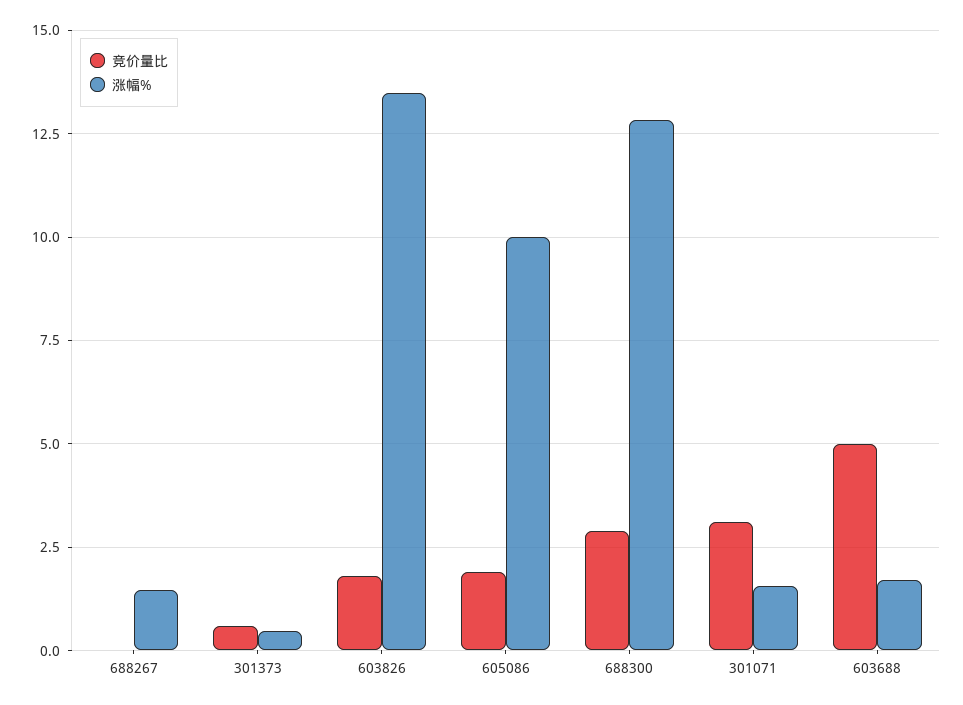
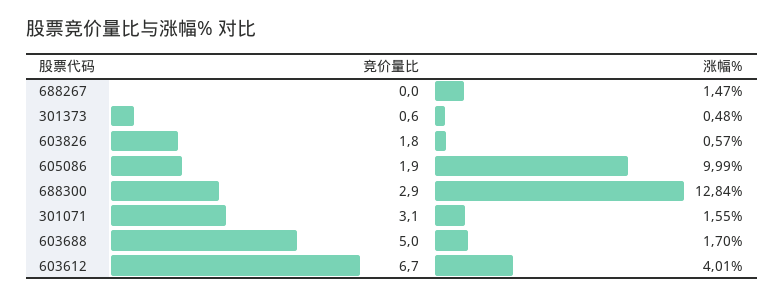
  {
    "竞价量比": {
      "688267": 0,
      "301373": 0.6,
      "603826": 1.8,
      "605086": 1.9,
      "688300": 2.9,
      "301071": 3.1,
-     "603688": 5
+     "603688": 5,
+     "603612": 6.7
    },
    "涨幅%": {
      "688267": 1.47,
      "301373": 0.48,
-     "603826": 13.5,
+     "603826": 0.57,
      "605086": 9.99,
      "688300": 12.84,
      "301071": 1.55,
-     "603688": 1.7
+     "603688": 1.7,
+     "603612": 4.01
    }
  }

